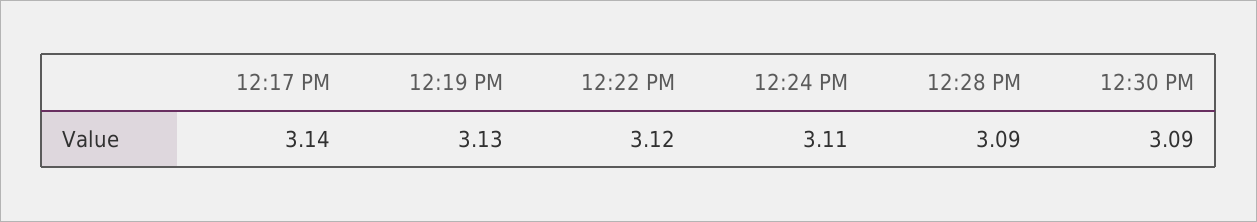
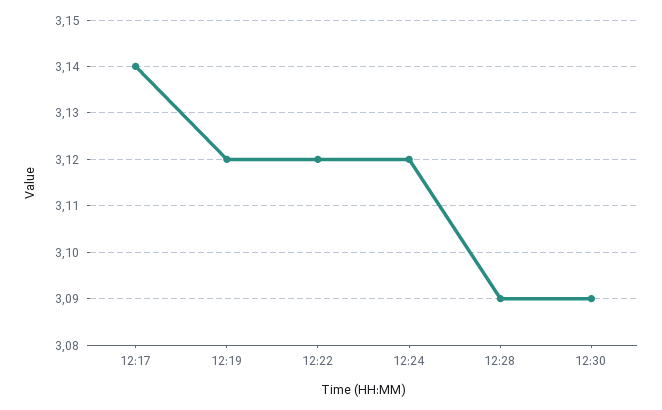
  {
    "12:17 PM": 3.14,
-   "12:19 PM": 3.13,
+   "12:19 PM": 3.12,
    "12:22 PM": 3.12,
-   "12:24 PM": 3.11,
+   "12:24 PM": 3.12,
    "12:28 PM": 3.09,
    "12:30 PM": 3.09
  }

